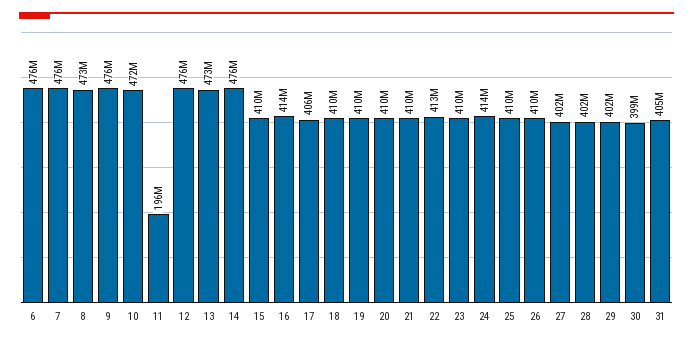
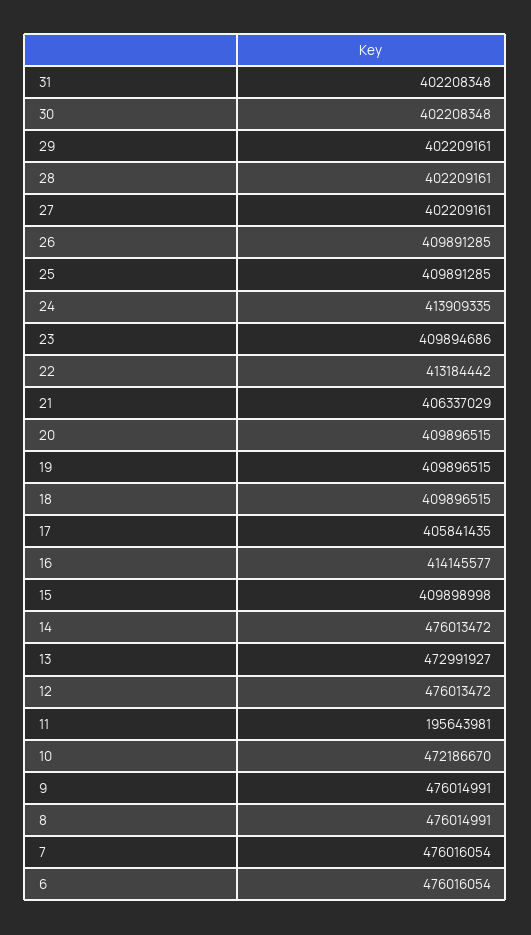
  {
    "6": 476016054,
    "7": 476016054,
-   "8": 473000000,
+   "8": 476014991,
    "9": 476014991,
    "10": 472186670,
    "11": 195643981,
    "12": 476013472,
    "13": 472991927,
    "14": 476013472,
    "15": 409898998,
    "16": 414145577,
    "17": 405841435,
    "18": 409896515,
    "19": 409896515,
    "20": 409896515,
-   "21": 410000000,
+   "21": 406337029,
    "22": 413184442,
    "23": 409894686,
    "24": 413909335,
    "25": 409891285,
    "26": 409891285,
    "27": 402209161,
    "28": 402209161,
    "29": 402209161,
-   "30": 399000000,
+   "30": 402208348,
-   "31": 405000000
+   "31": 402208348
  }

